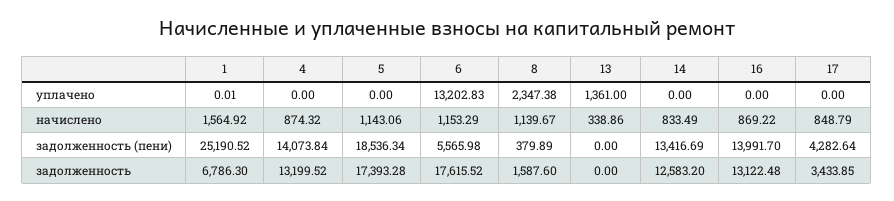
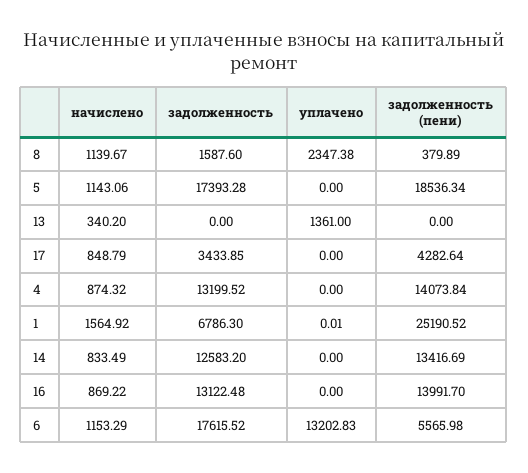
  {
    "1": {
      "уплачено": 0.01,
      "начислено": 1564.92,
      "задолженность (пени)": 25190.52,
      "задолженность": 6786.3
    },
    "4": {
      "уплачено": 0,
      "начислено": 874.32,
      "задолженность (пени)": 14073.84,
      "задолженность": 13199.52
    },
    "5": {
      "уплачено": 0,
      "начислено": 1143.06,
      "задолженность (пени)": 18536.34,
      "задолженность": 17393.28
    },
    "6": {
      "уплачено": 13202.83,
      "начислено": 1153.29,
      "задолженность (пени)": 5565.98,
      "задолженность": 17615.52
    },
    "8": {
      "уплачено": 2347.38,
      "начислено": 1139.67,
      "задолженность (пени)": 379.89,
      "задолженность": 1587.6
    },
    "13": {
      "уплачено": 1361,
-     "начислено": 338.86,
+     "начислено": 340.2,
      "задолженность (пени)": 0,
      "задолженность": 0
    },
    "14": {
      "уплачено": 0,
      "начислено": 833.49,
      "задолженность (пени)": 13416.69,
      "задолженность": 12583.2
    },
    "16": {
      "уплачено": 0,
      "начислено": 869.22,
      "задолженность (пени)": 13991.7,
      "задолженность": 13122.48
    },
    "17": {
      "уплачено": 0,
      "начислено": 848.79,
      "задолженность (пени)": 4282.64,
      "задолженность": 3433.85
    }
  }

